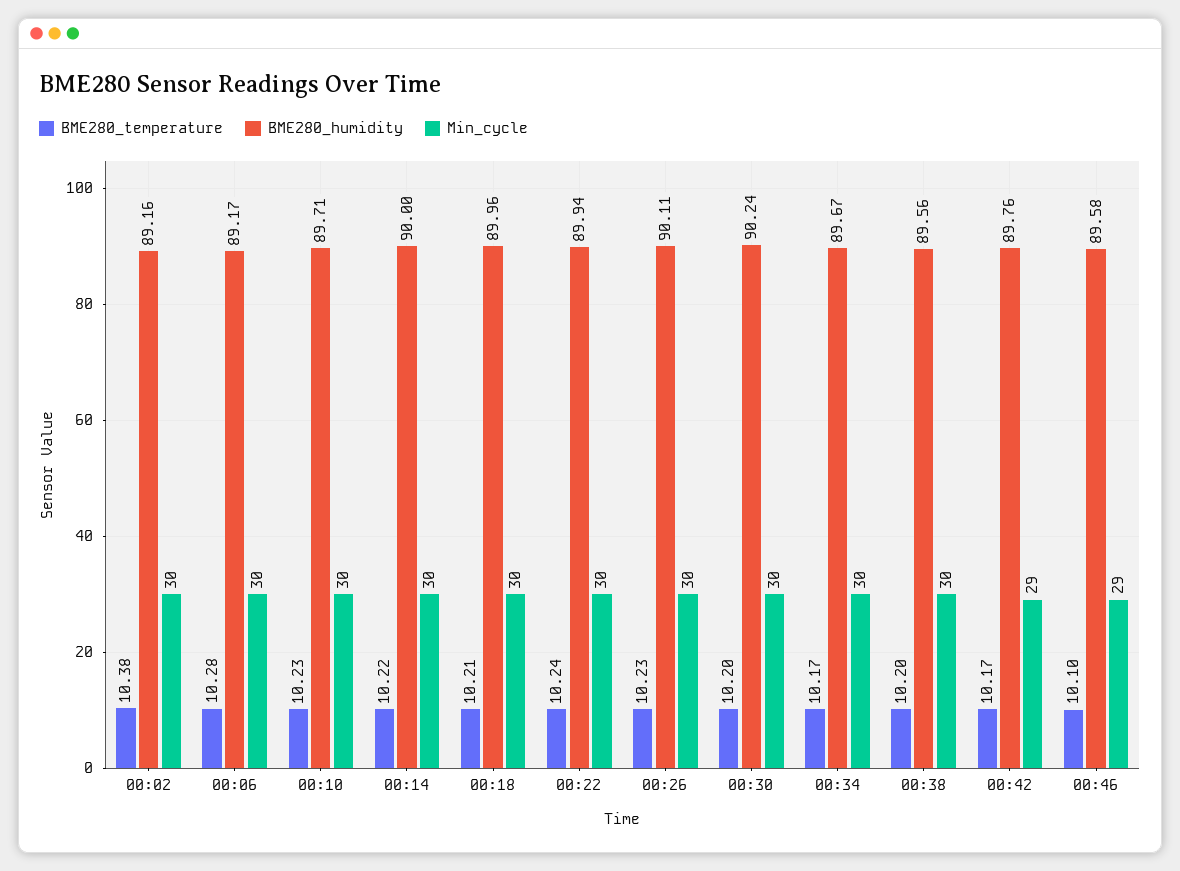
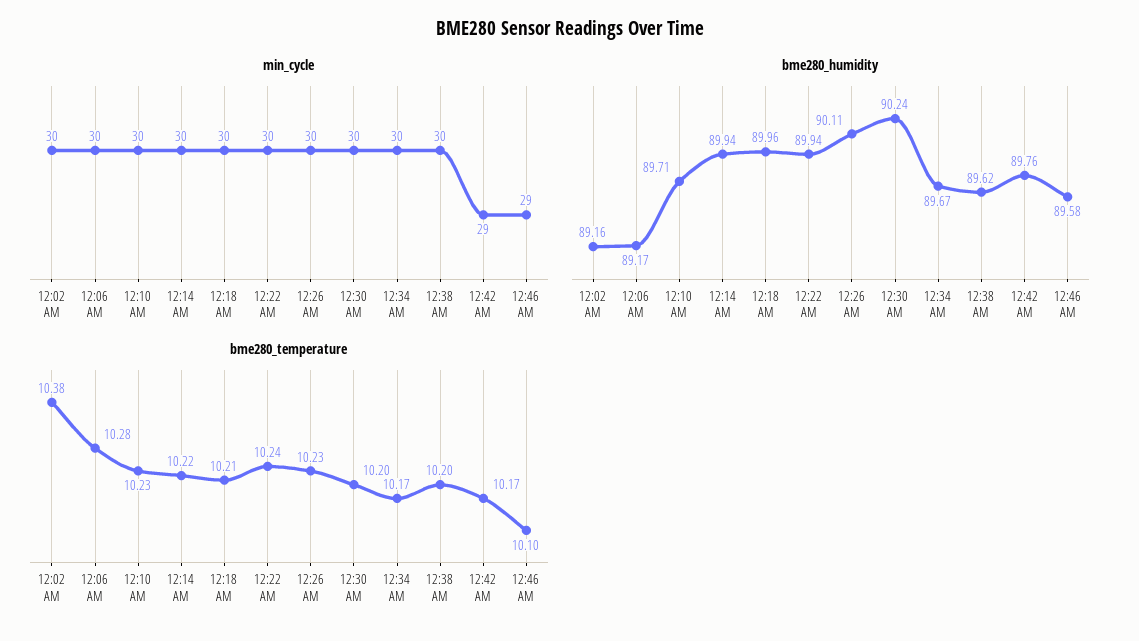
  {
    "BME280_temperature": {
      "00:02": 10.38,
      "00:06": 10.28,
      "00:10": 10.23,
      "00:14": 10.22,
      "00:18": 10.21,
      "00:22": 10.24,
      "00:26": 10.23,
      "00:30": 10.2,
      "00:34": 10.17,
      "00:38": 10.2,
      "00:42": 10.17,
      "00:46": 10.1
    },
    "BME280_humidity": {
      "00:02": 89.16,
      "00:06": 89.17,
      "00:10": 89.71,
-     "00:14": 90,
+     "00:14": 89.94,
      "00:18": 89.96,
      "00:22": 89.94,
      "00:26": 90.11,
      "00:30": 90.24,
      "00:34": 89.67,
-     "00:38": 89.56,
+     "00:38": 89.62,
      "00:42": 89.76,
      "00:46": 89.58
    },
    "Min_cycle": {
      "00:02": 30,
      "00:06": 30,
      "00:10": 30,
      "00:14": 30,
      "00:18": 30,
      "00:22": 30,
      "00:26": 30,
      "00:30": 30,
      "00:34": 30,
      "00:38": 30,
      "00:42": 29,
      "00:46": 29
    }
  }

